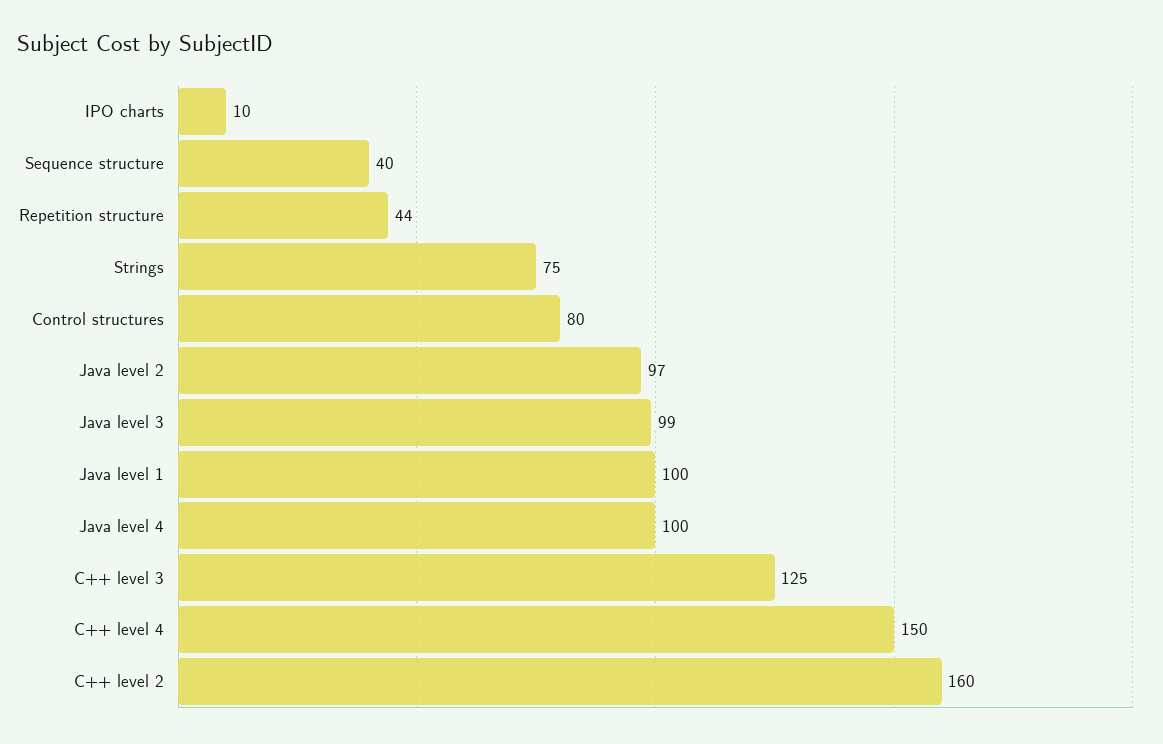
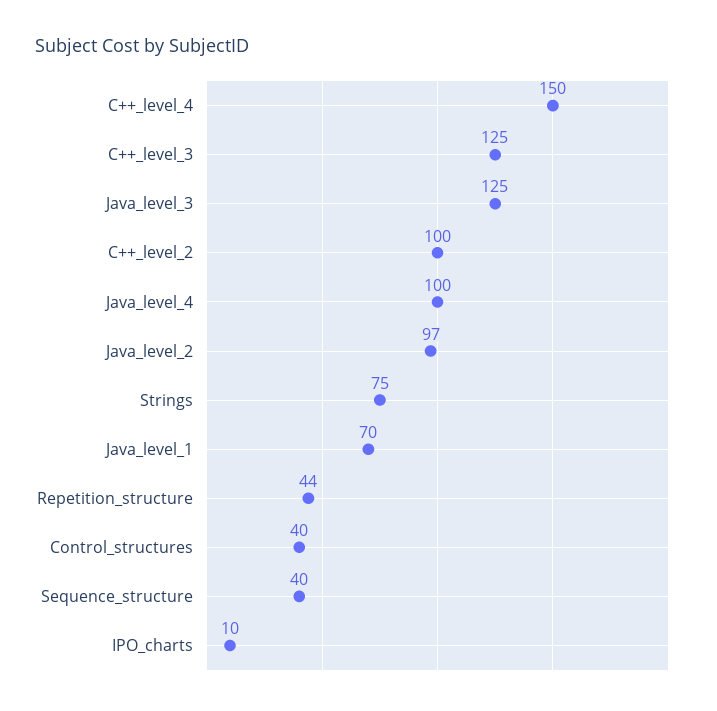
  {
    "IPO charts": 10,
    "Sequence structure": 40,
    "Repetition structure": 44,
    "Strings": 75,
-   "Control structures": 80,
+   "Control structures": 40,
    "Java level 2": 97,
-   "Java level 3": 99,
+   "Java level 3": 125,
-   "Java level 1": 100,
+   "Java level 1": 70,
    "Java level 4": 100,
    "C++ level 3": 125,
    "C++ level 4": 150,
-   "C++ level 2": 160
+   "C++ level 2": 100
  }

